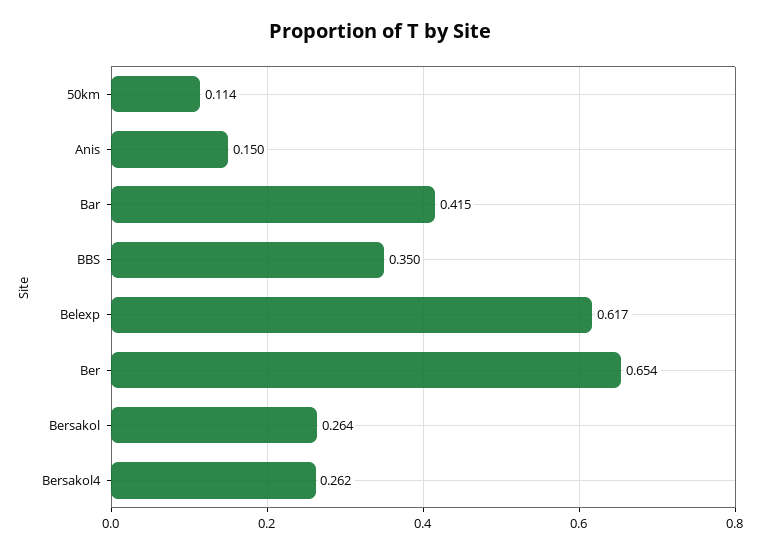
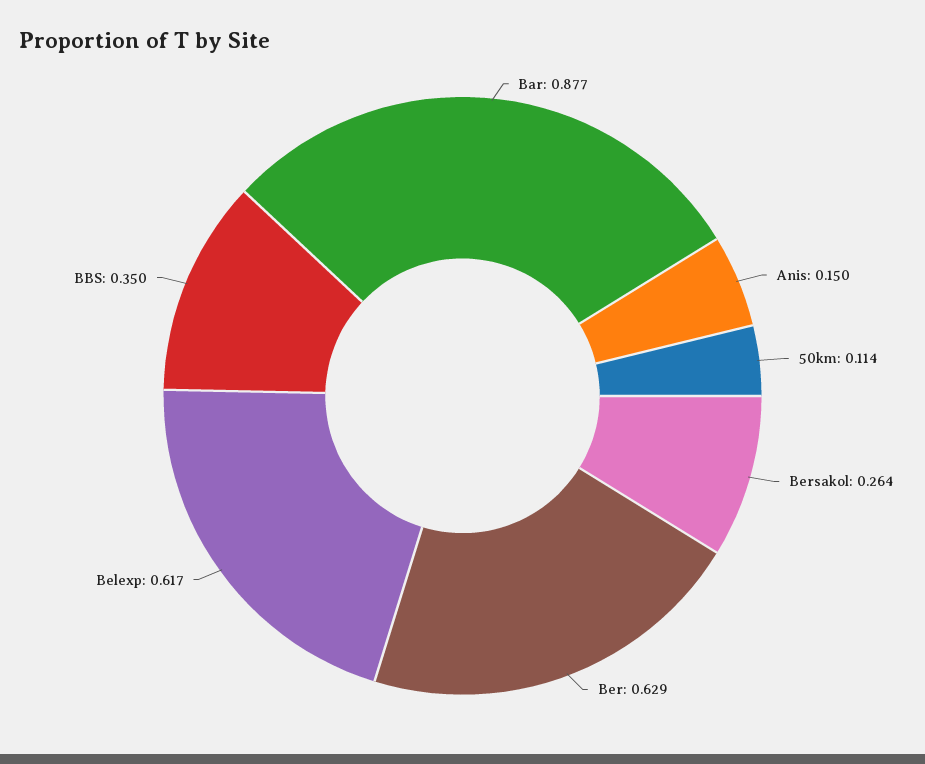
  {
    "50km": 0.114,
    "Anis": 0.15,
-   "Bar": 0.415,
+   "Bar": 0.877,
    "BBS": 0.35,
    "Belexp": 0.617,
-   "Ber": 0.654,
+   "Ber": 0.629,
-   "Bersakol": 0.264,
+   "Bersakol": 0.264
-   "Bersakol4": 0.262
  }

